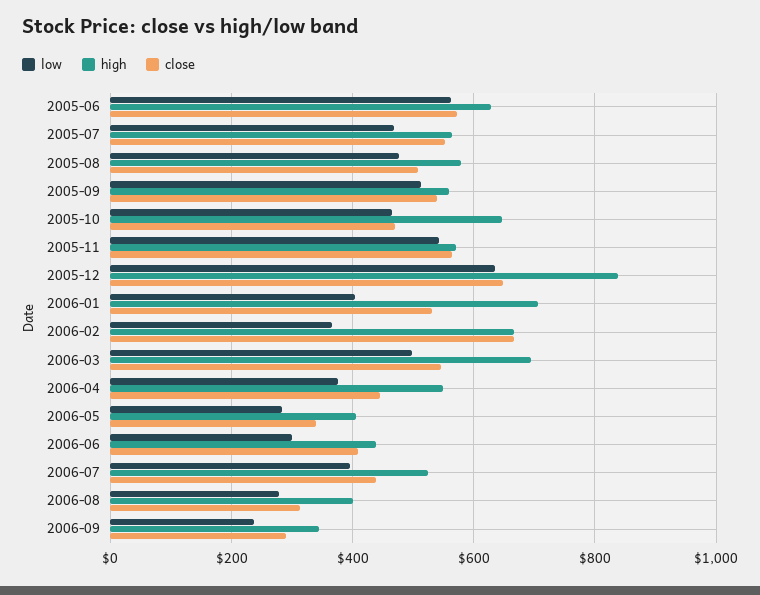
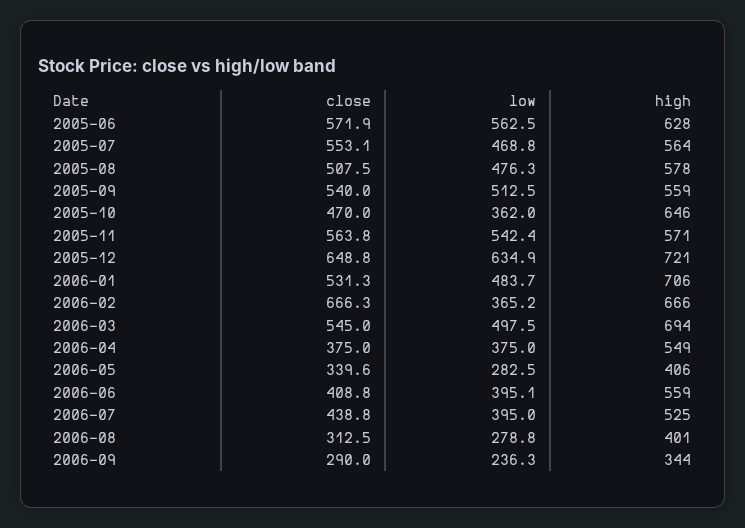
  {
    "low": {
      "2005-06": 562.5,
      "2005-07": 468.8,
      "2005-08": 476.3,
      "2005-09": 512.5,
-     "2005-10": 460,
+     "2005-10": 362,
      "2005-11": 542.4,
      "2005-12": 634.9,
-     "2006-01": 400,
+     "2006-01": 483.7,
      "2006-02": 365.2,
      "2006-03": 497.5,
      "2006-04": 375,
      "2006-05": 282.5,
-     "2006-06": 300,
+     "2006-06": 395.1,
      "2006-07": 395,
      "2006-08": 278.8,
      "2006-09": 236.3
    },
    "high": {
      "2005-06": 628,
      "2005-07": 564,
      "2005-08": 578,
      "2005-09": 559,
      "2005-10": 646,
      "2005-11": 571,
-     "2005-12": 840,
+     "2005-12": 721,
      "2006-01": 706,
      "2006-02": 666,
      "2006-03": 694,
      "2006-04": 549,
      "2006-05": 406,
-     "2006-06": 440,
+     "2006-06": 559,
      "2006-07": 525,
      "2006-08": 401,
      "2006-09": 344
    },
    "close": {
      "2005-06": 571.9,
      "2005-07": 553.1,
      "2005-08": 507.5,
      "2005-09": 540,
      "2005-10": 470,
      "2005-11": 563.8,
      "2005-12": 648.8,
      "2006-01": 531.3,
      "2006-02": 666.3,
      "2006-03": 545,
-     "2006-04": 440,
+     "2006-04": 375,
      "2006-05": 339.6,
      "2006-06": 408.8,
      "2006-07": 438.8,
      "2006-08": 312.5,
      "2006-09": 290
    }
  }

